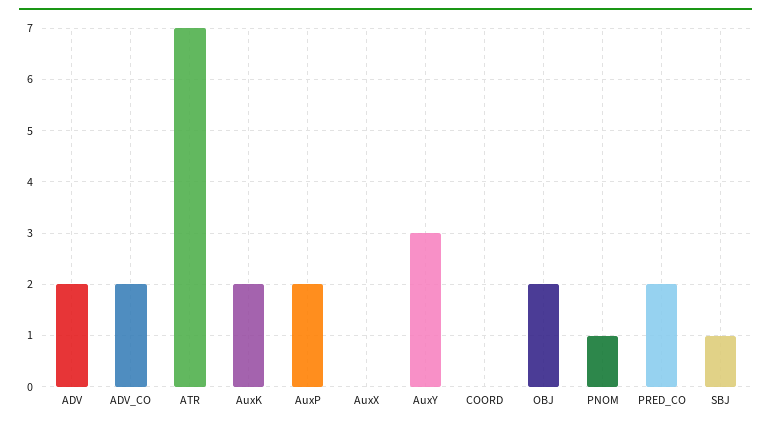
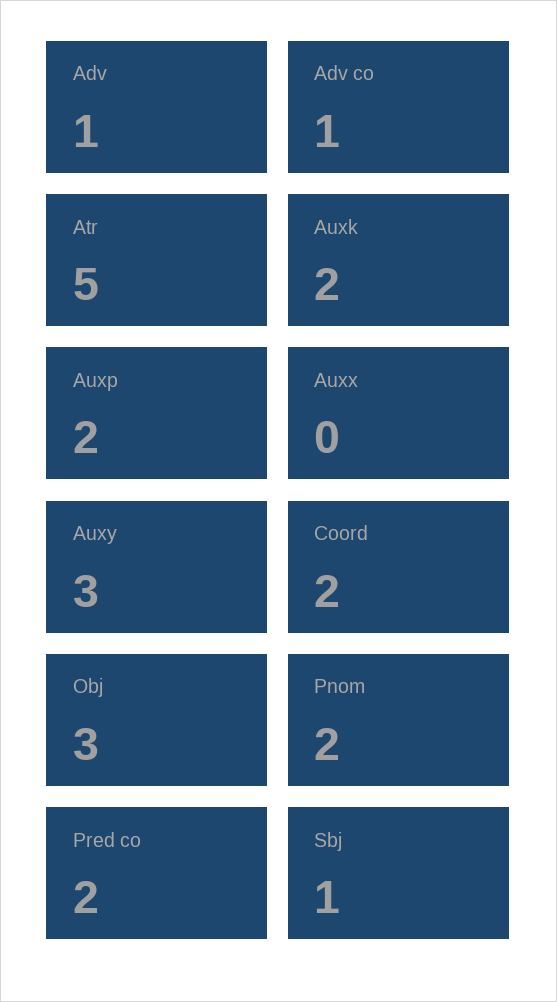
  {
-   "ADV": 2,
+   "ADV": 1,
-   "ADV_CO": 2,
+   "ADV_CO": 1,
-   "ATR": 7,
+   "ATR": 5,
    "AuxK": 2,
    "AuxP": 2,
    "AuxX": 0,
    "AuxY": 3,
-   "COORD": 0,
+   "COORD": 2,
-   "OBJ": 2,
+   "OBJ": 3,
-   "PNOM": 1,
+   "PNOM": 2,
    "PRED_CO": 2,
    "SBJ": 1
  }

